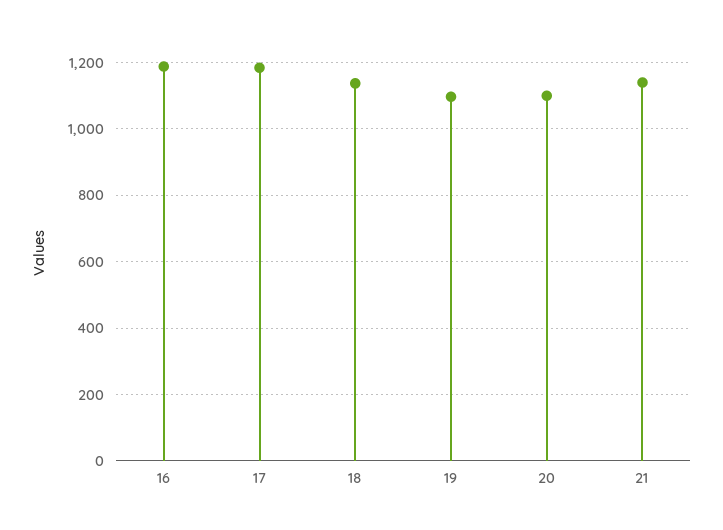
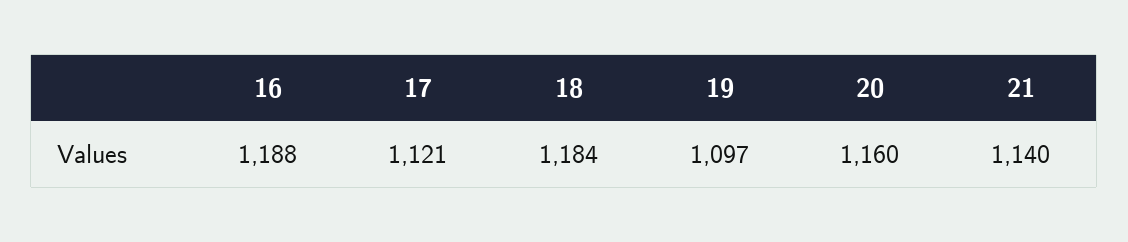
  {
    "16": 1188,
-   "17": 1180,
+   "17": 1121,
-   "18": 1140,
+   "18": 1184,
    "19": 1097,
-   "20": 1100,
+   "20": 1160,
    "21": 1140
  }

